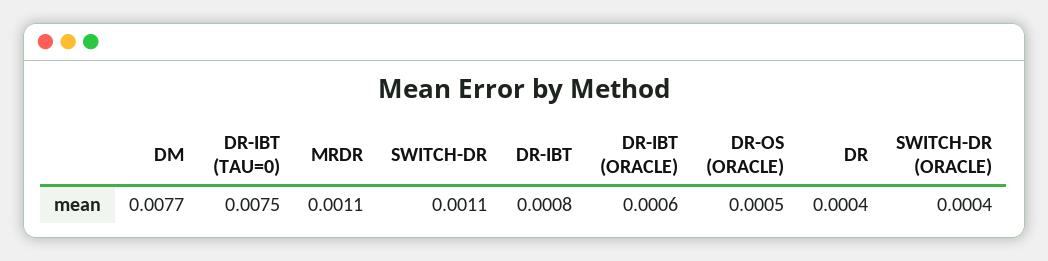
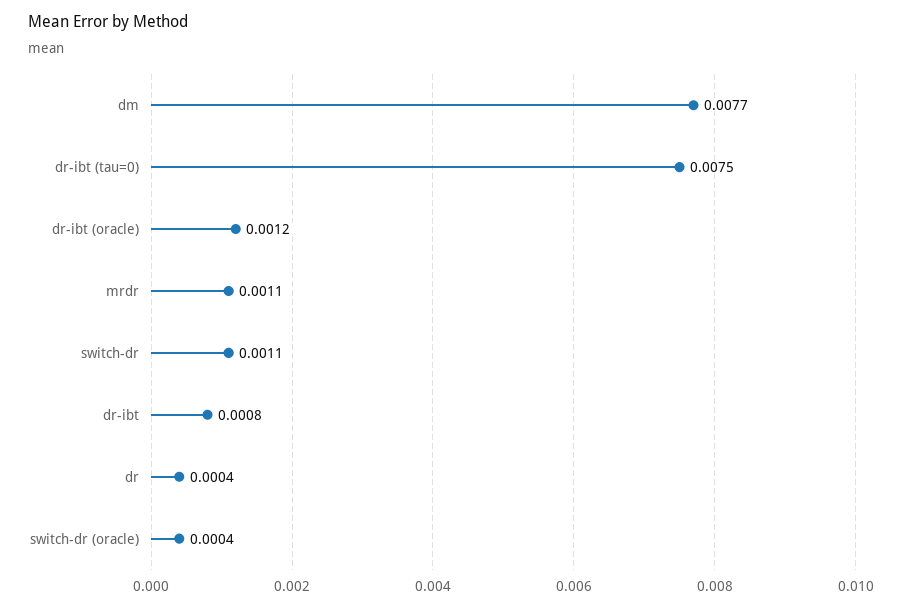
  {
    "DM": 0.0077,
    "DR-IBT (TAU=0)": 0.0075,
    "MRDR": 0.0011,
    "SWITCH-DR": 0.0011,
    "DR-IBT": 0.0008,
-   "DR-IBT (ORACLE)": 0.0006,
+   "DR-IBT (ORACLE)": 0.0012,
-   "DR-OS (ORACLE)": 0.0005,
    "DR": 0.0004,
    "SWITCH-DR (ORACLE)": 0.0004
  }

